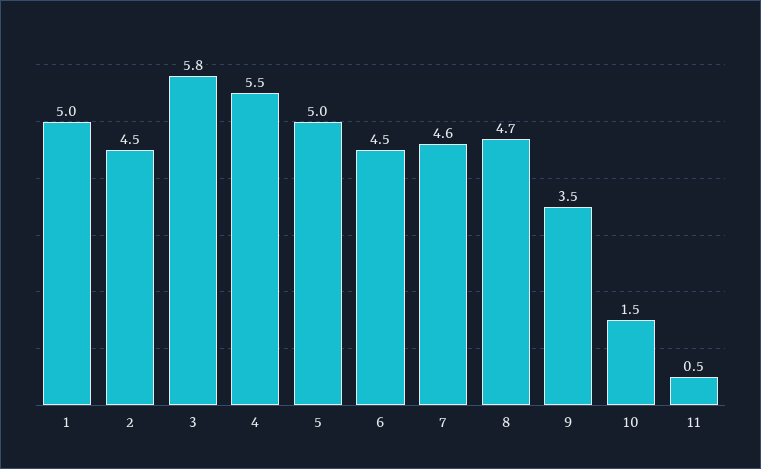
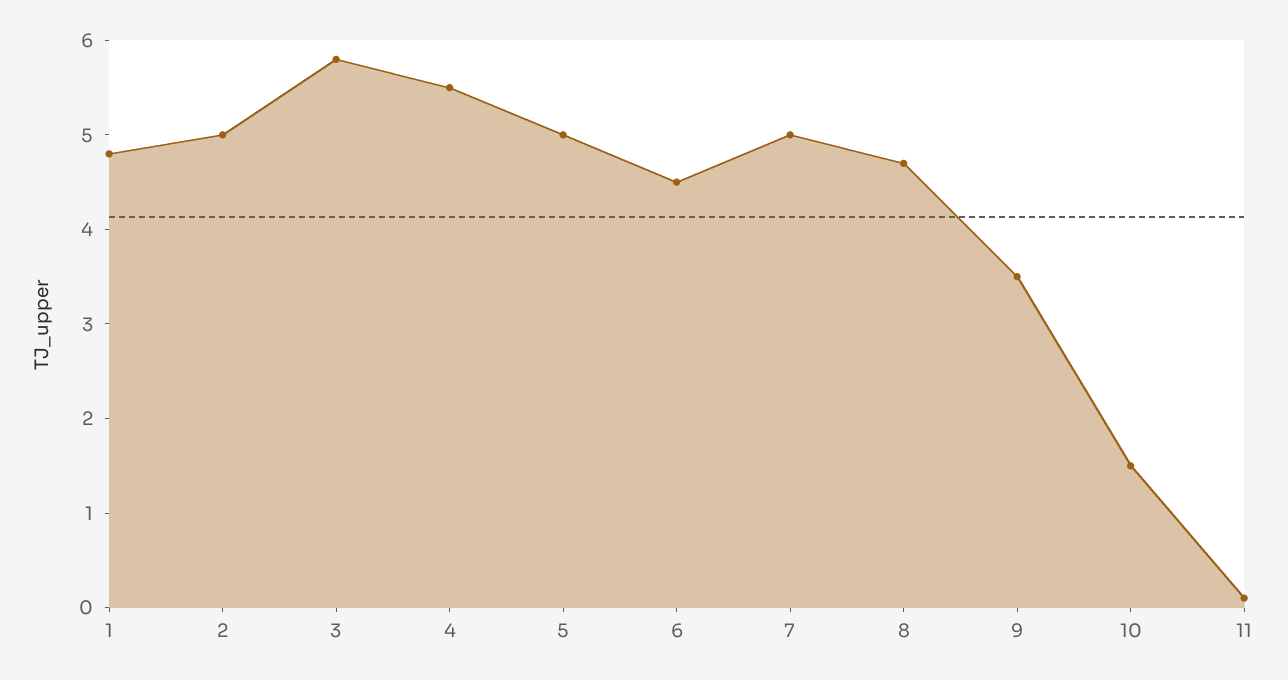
  {
-   "1": 5,
+   "1": 4.8,
-   "2": 4.5,
+   "2": 5,
    "3": 5.8,
    "4": 5.5,
    "5": 5,
    "6": 4.5,
-   "7": 4.6,
+   "7": 5,
    "8": 4.7,
    "9": 3.5,
    "10": 1.5,
-   "11": 0.5
+   "11": 0.1
  }

